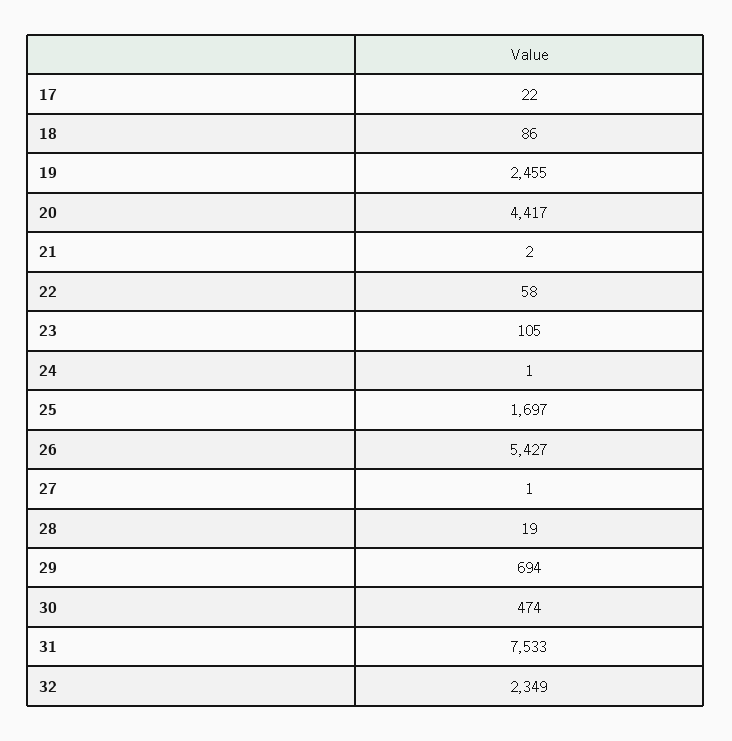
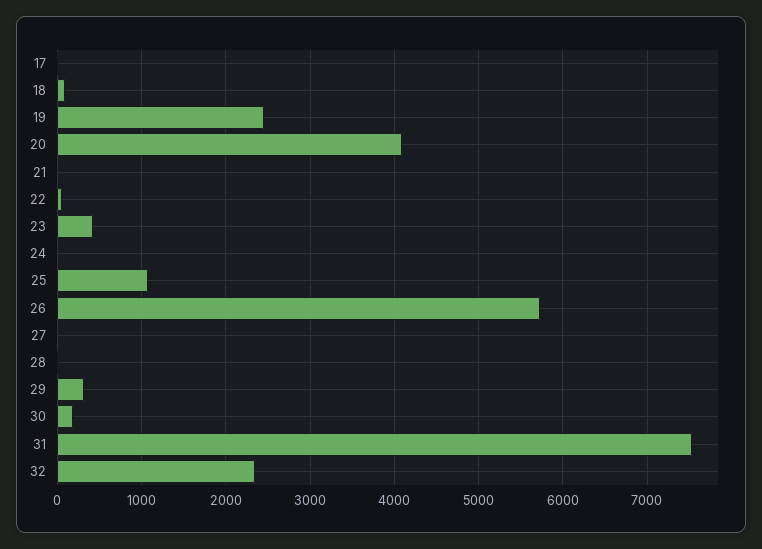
  {
    "17": 22,
    "18": 86,
    "19": 2455,
-   "20": 4417,
+   "20": 4100,
    "21": 2,
    "22": 58,
-   "23": 105,
+   "23": 400,
    "24": 1,
-   "25": 1697,
+   "25": 1100,
-   "26": 5427,
+   "26": 5700,
    "27": 1,
    "28": 19,
-   "29": 694,
+   "29": 300,
-   "30": 474,
+   "30": 200,
    "31": 7533,
    "32": 2349
  }

